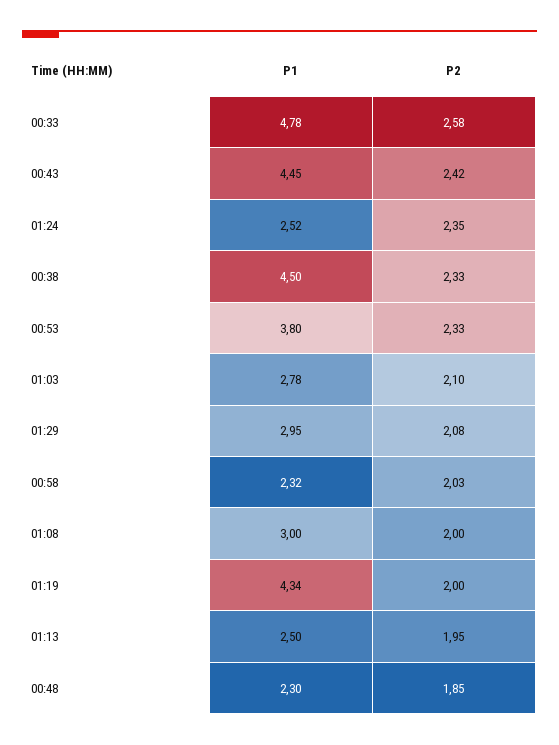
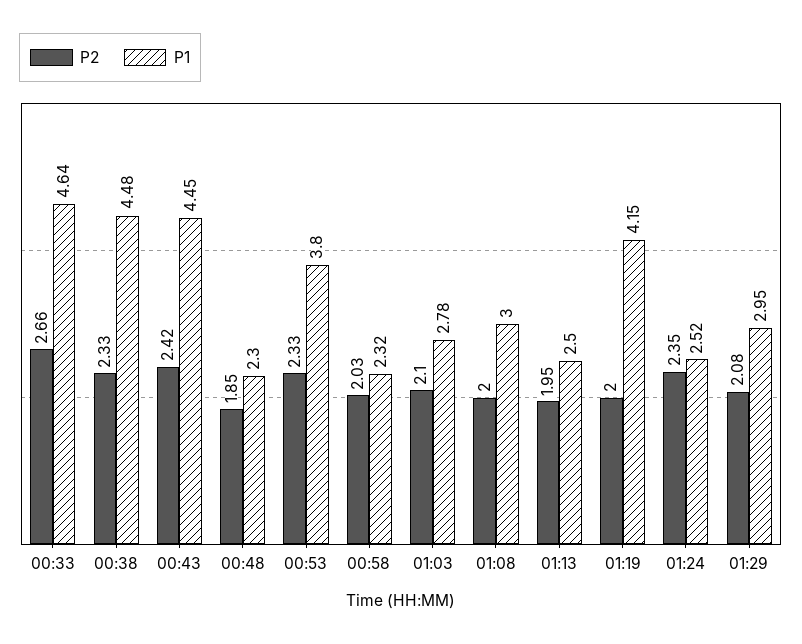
  {
    "P1": {
-     "00:33": 4.78,
+     "00:33": 4.64,
      "00:43": 4.45,
      "01:24": 2.52,
-     "00:38": 4.5,
+     "00:38": 4.48,
      "00:53": 3.8,
      "01:03": 2.78,
      "01:29": 2.95,
      "00:58": 2.32,
      "01:08": 3,
-     "01:19": 4.34,
+     "01:19": 4.15,
      "01:13": 2.5,
      "00:48": 2.3
    },
    "P2": {
-     "00:33": 2.58,
+     "00:33": 2.66,
      "00:43": 2.42,
      "01:24": 2.35,
      "00:38": 2.33,
      "00:53": 2.33,
      "01:03": 2.1,
      "01:29": 2.08,
      "00:58": 2.03,
      "01:08": 2,
      "01:19": 2,
      "01:13": 1.95,
      "00:48": 1.85
    }
  }

